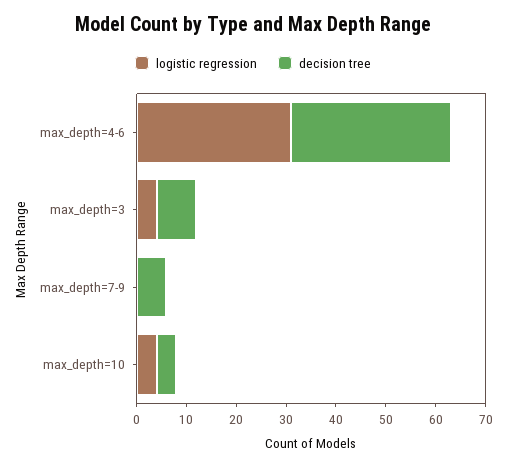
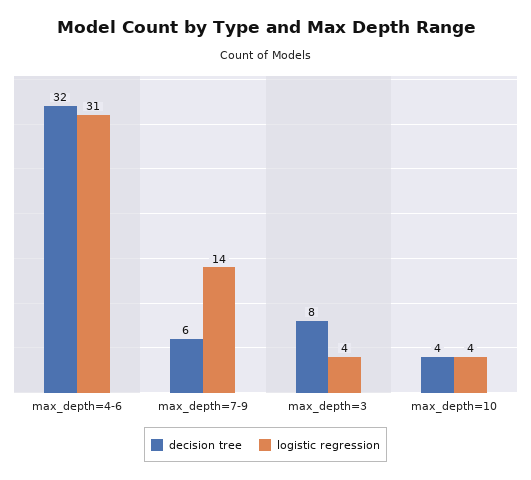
  {
    "logistic regression": {
      "max_depth=4-6": 31,
      "max_depth=3": 4,
-     "max_depth=7-9": 0,
+     "max_depth=7-9": 14,
      "max_depth=10": 4
    },
    "decision tree": {
      "max_depth=4-6": 32,
      "max_depth=3": 8,
      "max_depth=7-9": 6,
      "max_depth=10": 4
    }
  }

